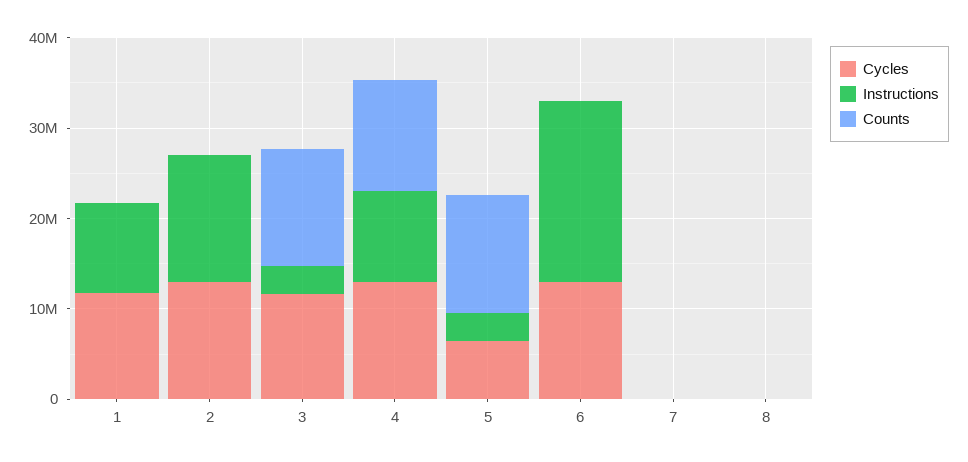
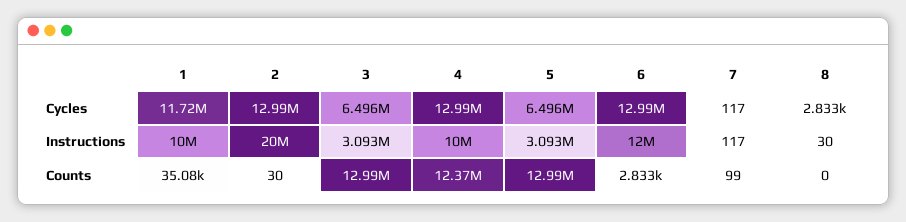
  {
    "Cycles": {
      "1": 11720000,
      "2": 12990000,
-     "3": 12000000,
+     "3": 6496000,
      "4": 12990000,
      "5": 6496000,
      "6": 12990000,
      "7": 117,
      "8": 2833
    },
    "Instructions": {
      "1": 10000000,
-     "2": 14000000,
+     "2": 20000000,
      "3": 3093000,
      "4": 10000000,
      "5": 3093000,
-     "6": 20000000,
+     "6": 12000000,
      "7": 117,
      "8": 30
    },
    "Counts": {
      "1": 35080,
      "2": 30,
      "3": 12990000,
      "4": 12370000,
      "5": 12990000,
      "6": 2833,
      "7": 99,
      "8": 0
    }
  }

